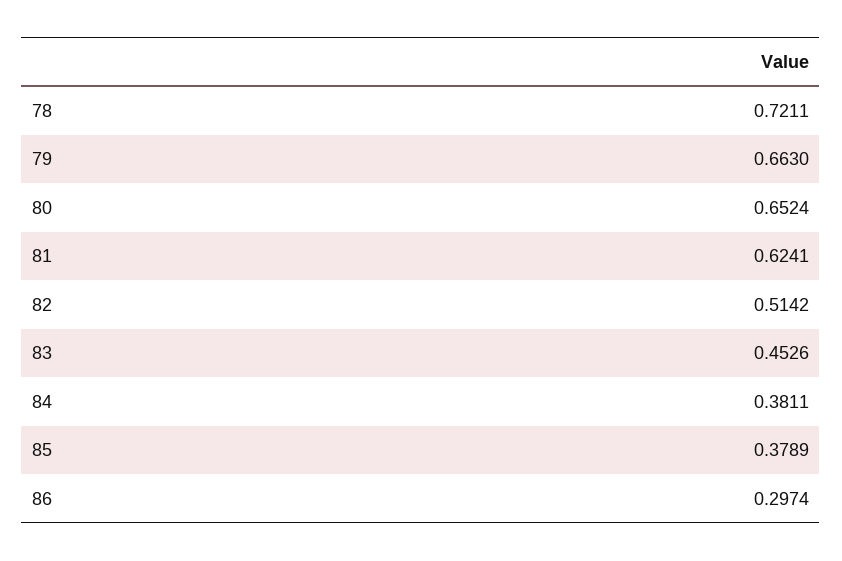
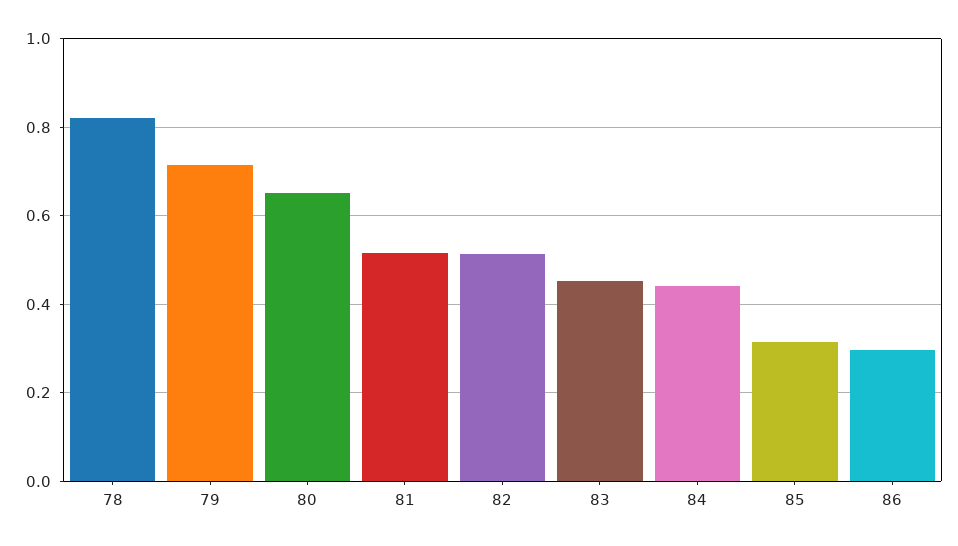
  {
-   "78": 0.7211,
+   "78": 0.82,
-   "79": 0.663,
+   "79": 0.72,
    "80": 0.6524,
-   "81": 0.6241,
+   "81": 0.52,
    "82": 0.5142,
    "83": 0.4526,
-   "84": 0.3811,
+   "84": 0.44,
-   "85": 0.3789,
+   "85": 0.32,
    "86": 0.2974
  }

